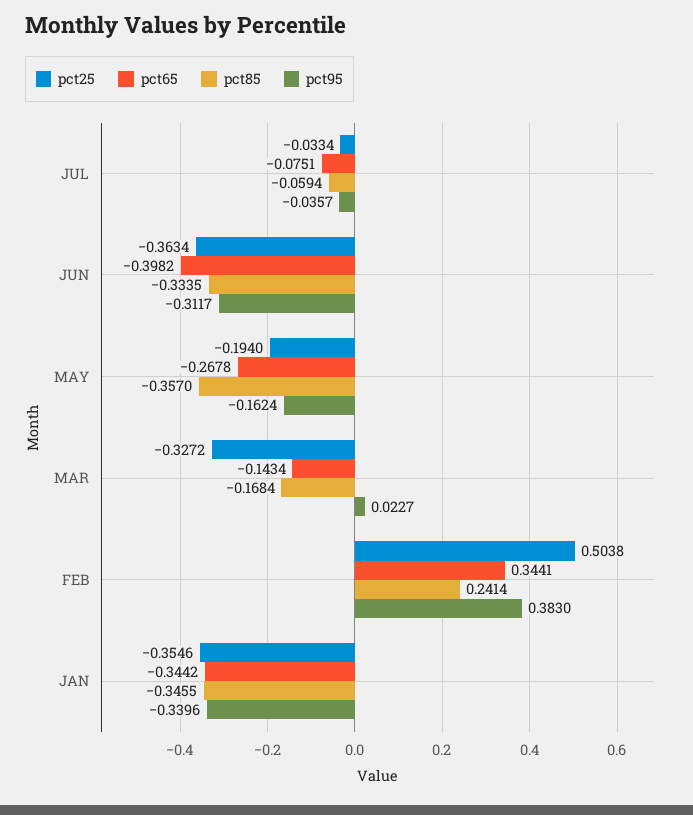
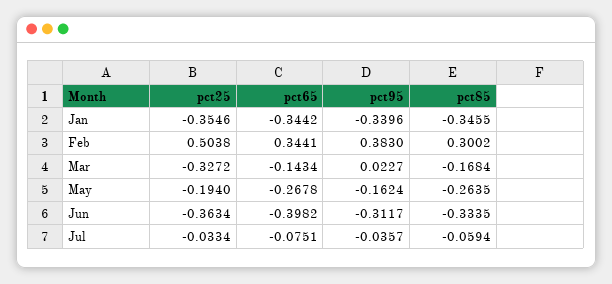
  {
    "pct25": {
      "JUL": -0.0334,
      "JUN": -0.3634,
      "MAY": -0.194,
      "MAR": -0.3272,
      "FEB": 0.5038,
      "JAN": -0.3546
    },
    "pct65": {
      "JUL": -0.0751,
      "JUN": -0.3982,
      "MAY": -0.2678,
      "MAR": -0.1434,
      "FEB": 0.3441,
      "JAN": -0.3442
    },
    "pct85": {
      "JUL": -0.0594,
      "JUN": -0.3335,
-     "MAY": -0.357,
+     "MAY": -0.2635,
      "MAR": -0.1684,
-     "FEB": 0.2414,
+     "FEB": 0.3002,
      "JAN": -0.3455
    },
    "pct95": {
      "JUL": -0.0357,
      "JUN": -0.3117,
      "MAY": -0.1624,
      "MAR": 0.0227,
      "FEB": 0.383,
      "JAN": -0.3396
    }
  }

